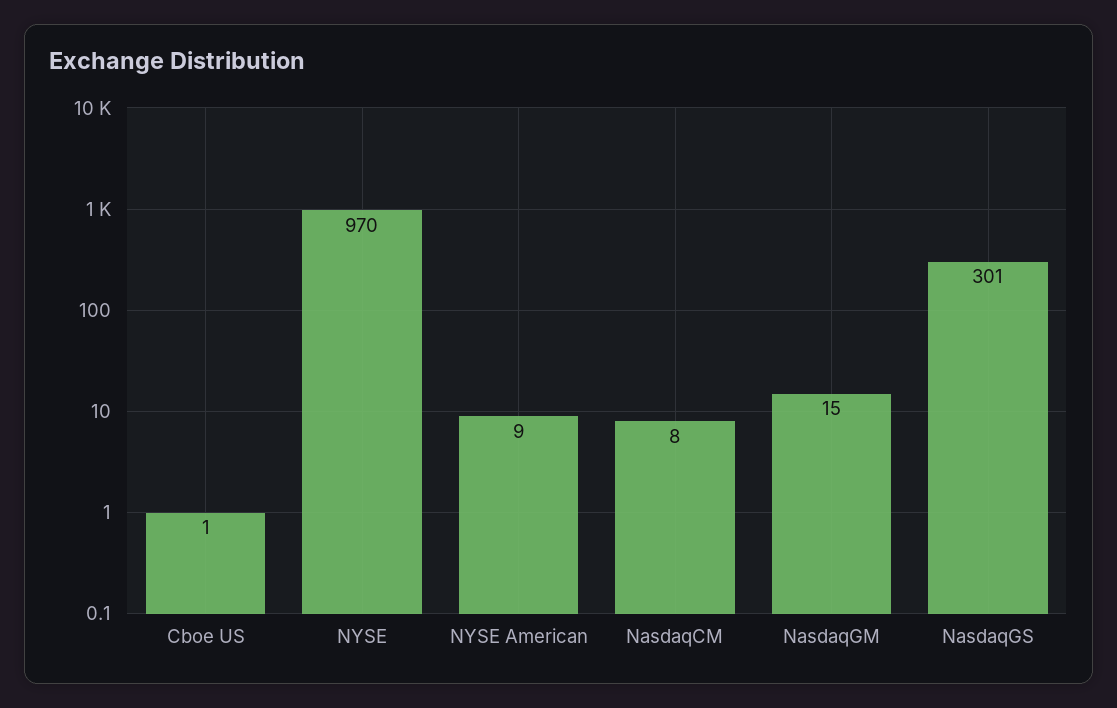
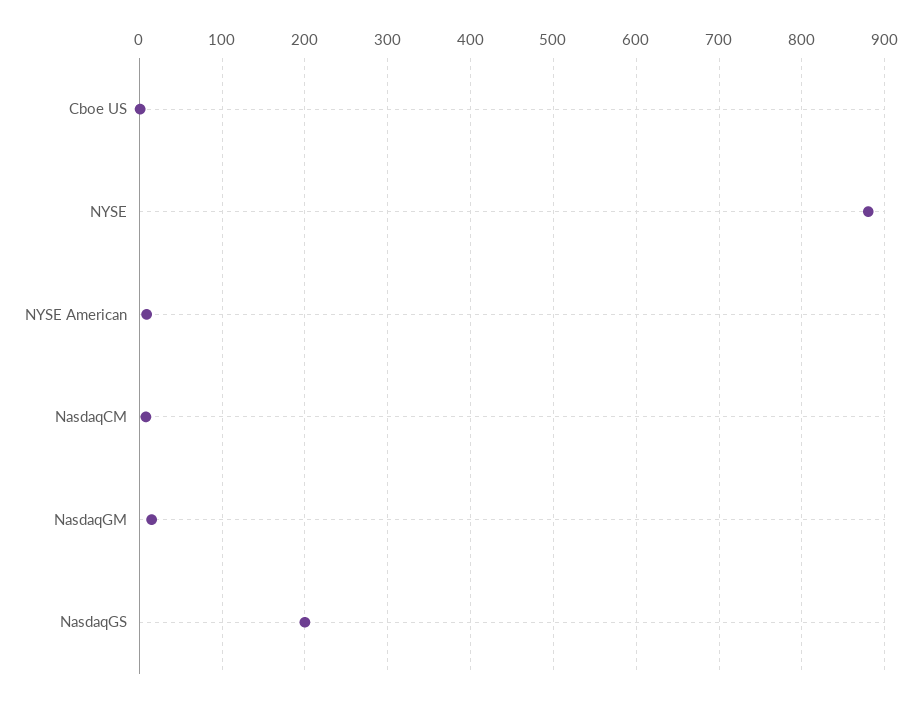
  {
    "Cboe US": 1,
-   "NYSE": 970,
+   "NYSE": 880,
    "NYSE American": 9,
    "NasdaqCM": 8,
    "NasdaqGM": 15,
-   "NasdaqGS": 301
+   "NasdaqGS": 200
  }

